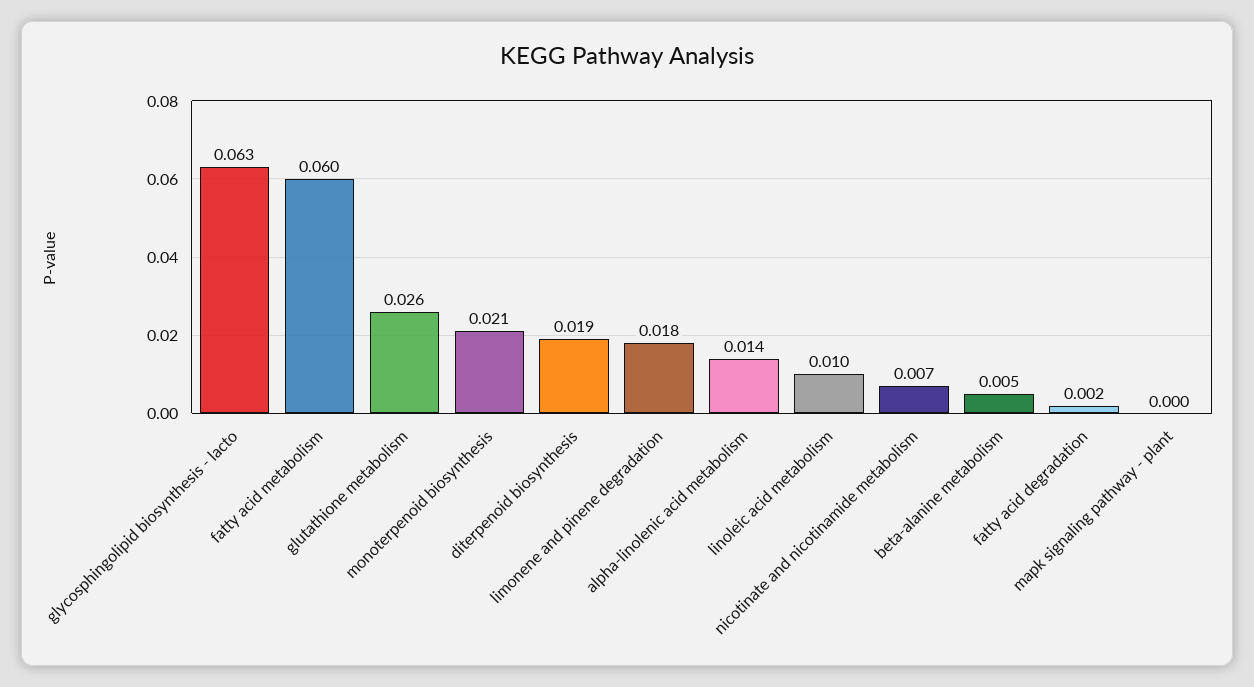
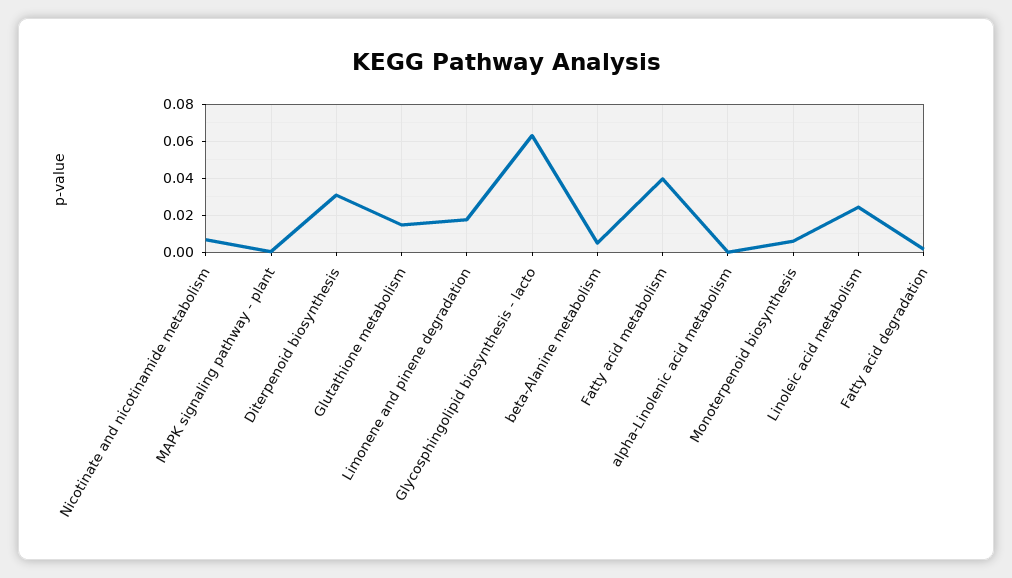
  {
    "glycosphingolipid biosynthesis - lacto": 0.063,
-   "fatty acid metabolism": 0.06,
+   "fatty acid metabolism": 0.04,
-   "glutathione metabolism": 0.026,
+   "glutathione metabolism": 0.015,
-   "monoterpenoid biosynthesis": 0.021,
+   "monoterpenoid biosynthesis": 0.005,
-   "diterpenoid biosynthesis": 0.019,
+   "diterpenoid biosynthesis": 0.03,
    "limonene and pinene degradation": 0.018,
-   "alpha-linolenic acid metabolism": 0.014,
+   "alpha-linolenic acid metabolism": 0,
-   "linoleic acid metabolism": 0.01,
+   "linoleic acid metabolism": 0.025,
    "nicotinate and nicotinamide metabolism": 0.007,
    "beta-alanine metabolism": 0.005,
    "fatty acid degradation": 0.002,
    "mapk signaling pathway - plant": 0
  }

